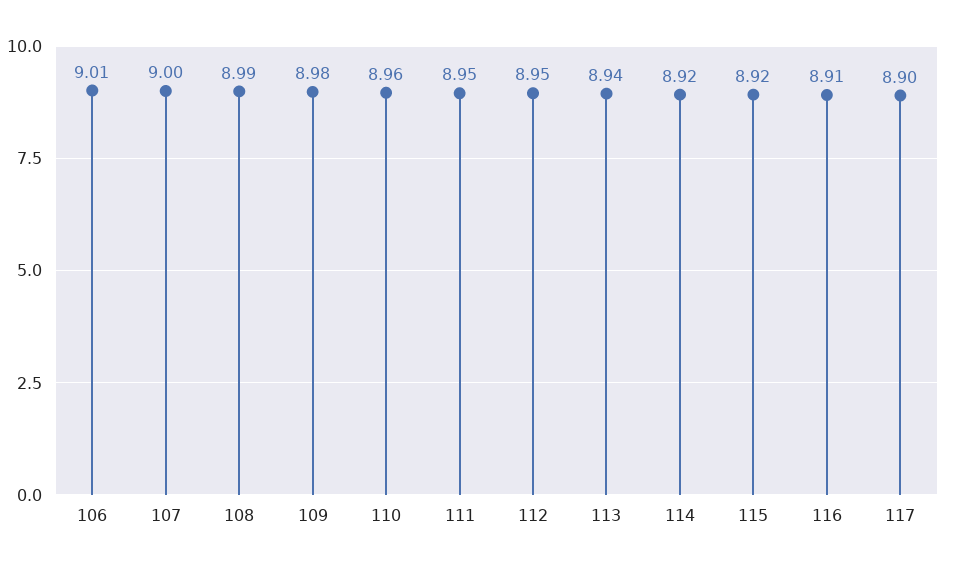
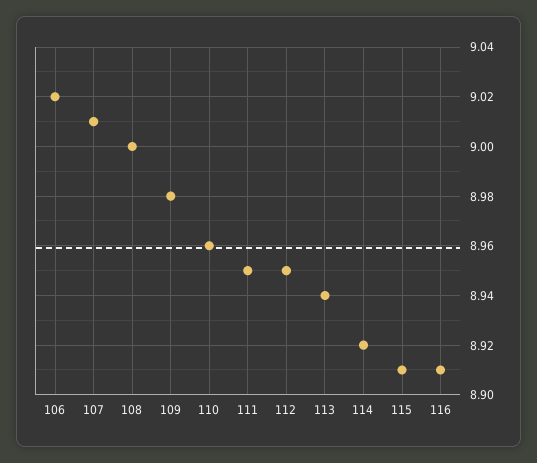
  {
-   "106": 9.01,
+   "106": 9.02,
-   "107": 9,
+   "107": 9.01,
-   "108": 8.99,
+   "108": 9,
    "109": 8.98,
    "110": 8.96,
    "111": 8.95,
    "112": 8.95,
    "113": 8.94,
    "114": 8.92,
-   "115": 8.92,
+   "115": 8.91,
-   "116": 8.91,
+   "116": 8.91
-   "117": 8.9
  }

